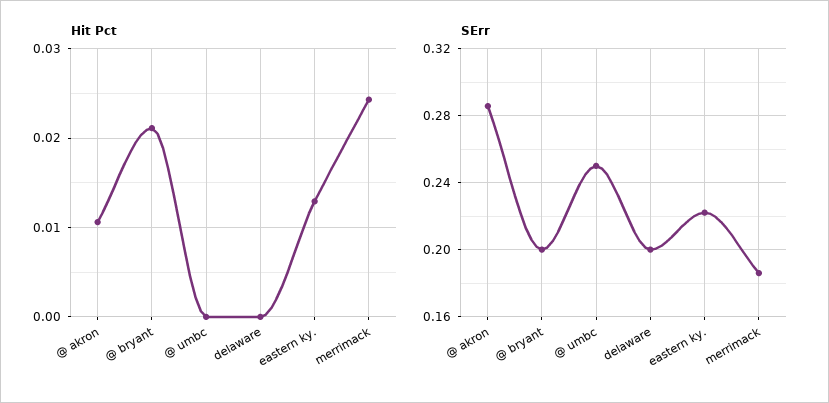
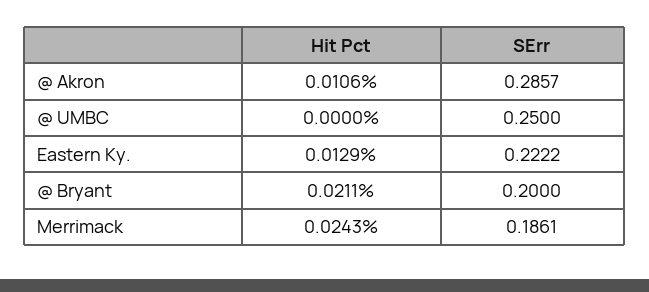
  {
    "Hit Pct": {
      "@ akron": 0.0106,
      "@ bryant": 0.0211,
      "@ umbc": 0,
-     "delaware": 0,
      "eastern ky.": 0.0129,
      "merrimack": 0.0243
    },
    "SErr": {
      "@ akron": 0.2857,
      "@ bryant": 0.2,
      "@ umbc": 0.25,
-     "delaware": 0.2,
      "eastern ky.": 0.2222,
      "merrimack": 0.1861
    }
  }

